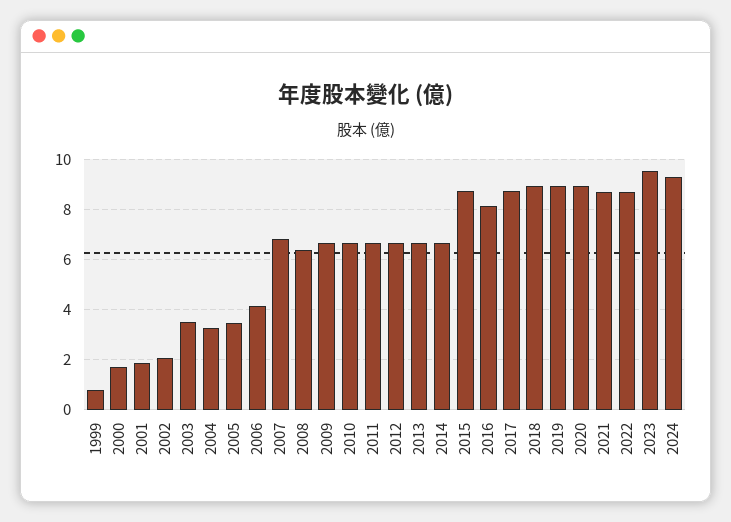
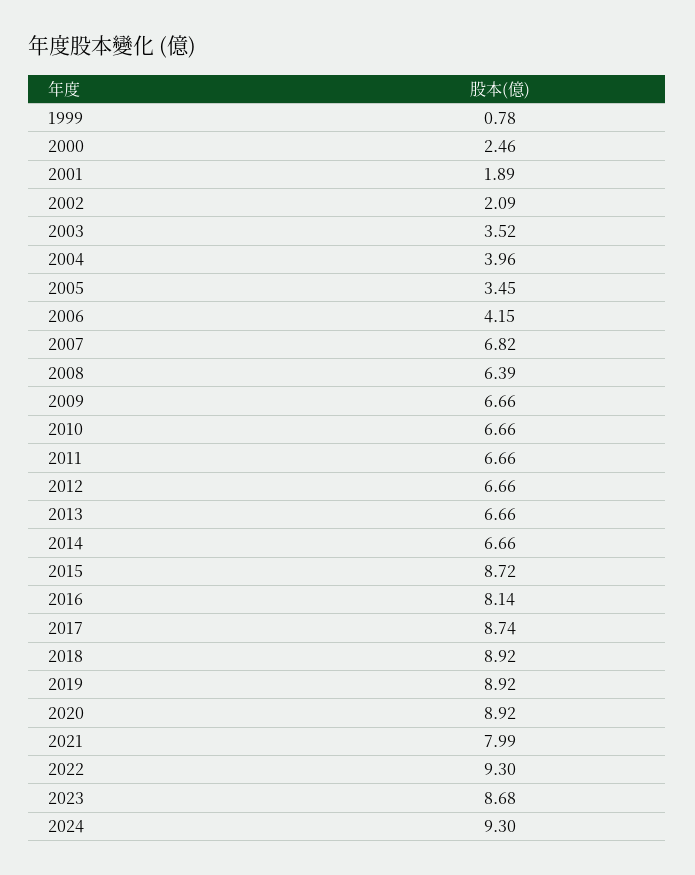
  {
    "1999": 0.78,
-   "2000": 1.75,
+   "2000": 2.46,
    "2001": 1.89,
    "2002": 2.09,
    "2003": 3.52,
-   "2004": 3.25,
+   "2004": 3.96,
    "2005": 3.45,
    "2006": 4.15,
    "2007": 6.82,
    "2008": 6.39,
    "2009": 6.66,
    "2010": 6.66,
    "2011": 6.66,
    "2012": 6.66,
    "2013": 6.66,
    "2014": 6.66,
    "2015": 8.72,
    "2016": 8.14,
    "2017": 8.74,
    "2018": 8.92,
    "2019": 8.92,
    "2020": 8.92,
-   "2021": 8.75,
+   "2021": 7.99,
-   "2022": 8.75,
+   "2022": 9.3,
-   "2023": 9.5,
+   "2023": 8.68,
    "2024": 9.3
  }

